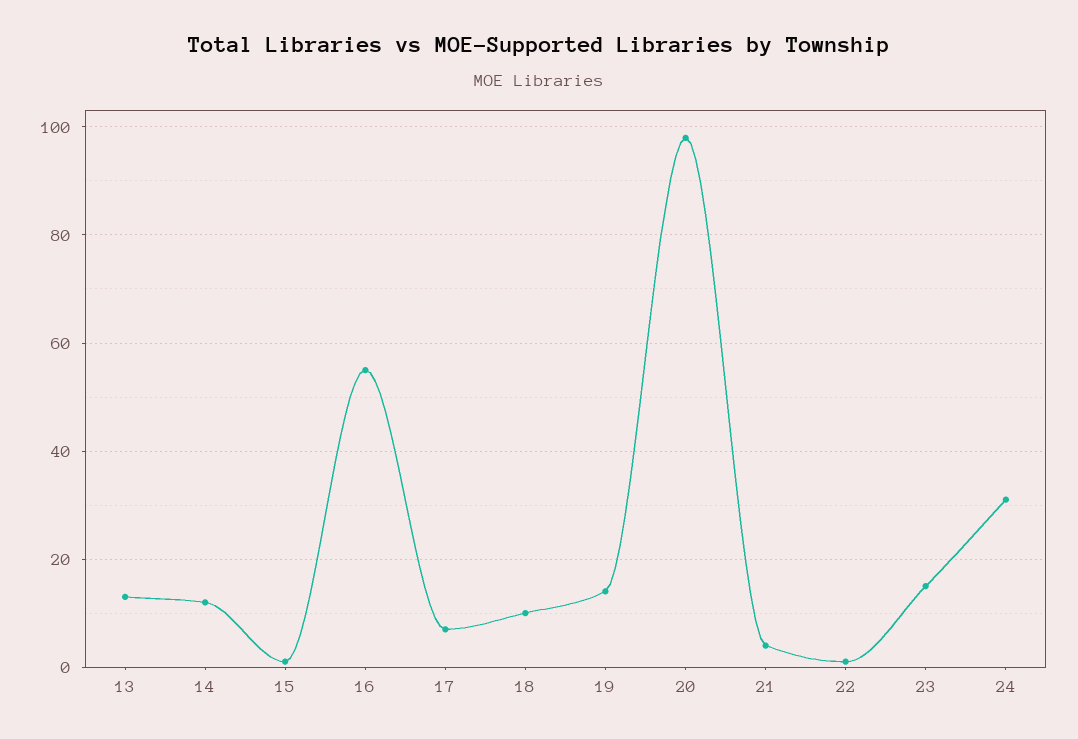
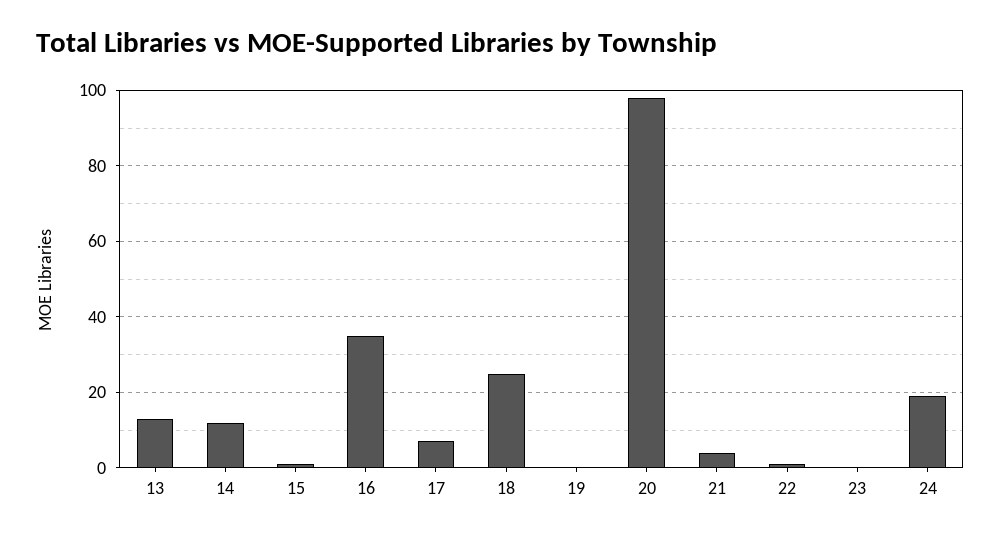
  {
    "13": 15,
    "14": 10,
    "15": 0,
-   "16": 55,
+   "16": 35,
    "17": 5,
-   "18": 10,
+   "18": 25,
-   "19": 15,
+   "19": 0,
    "20": 100,
    "21": 5,
    "22": 0,
-   "23": 15,
+   "23": 0,
-   "24": 30
+   "24": 20
  }

